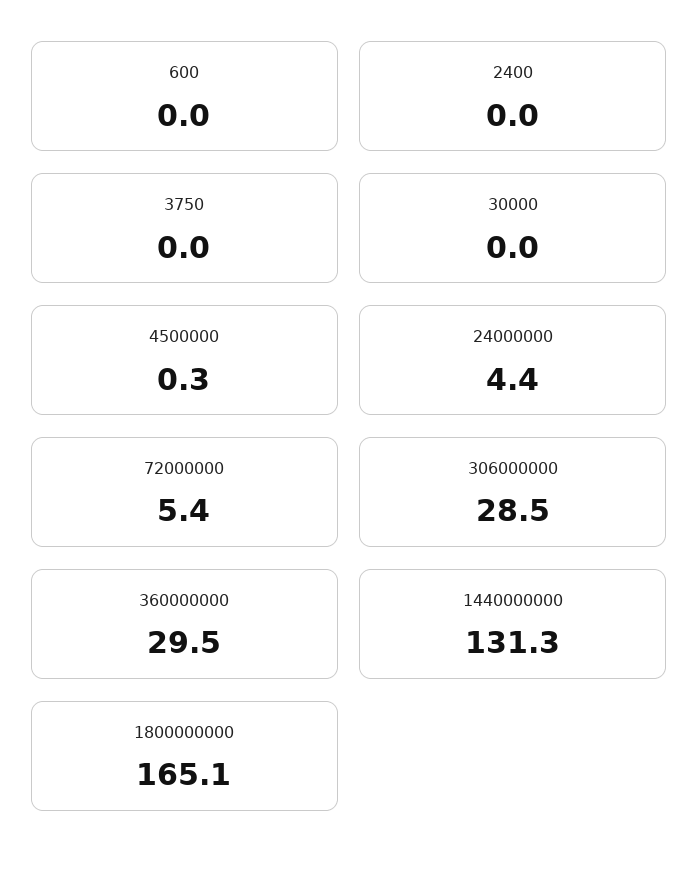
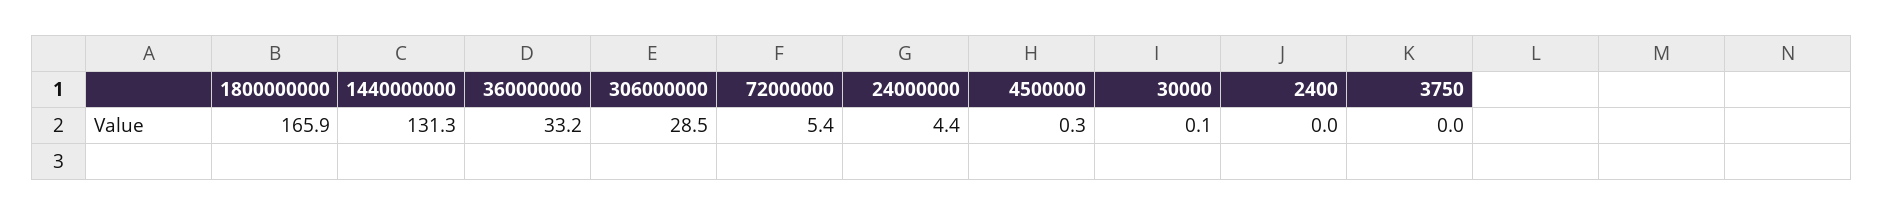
  {
-   "600": 0,
    "2400": 0,
    "3750": 0,
-   "30000": 0,
+   "30000": 0.1,
    "4500000": 0.3,
    "24000000": 4.4,
    "72000000": 5.4,
    "306000000": 28.5,
-   "360000000": 29.5,
+   "360000000": 33.2,
    "1440000000": 131.3,
-   "1800000000": 165.1
+   "1800000000": 165.9
  }

